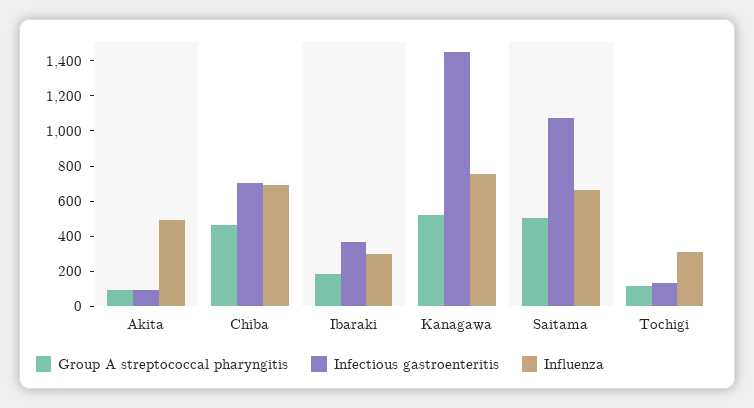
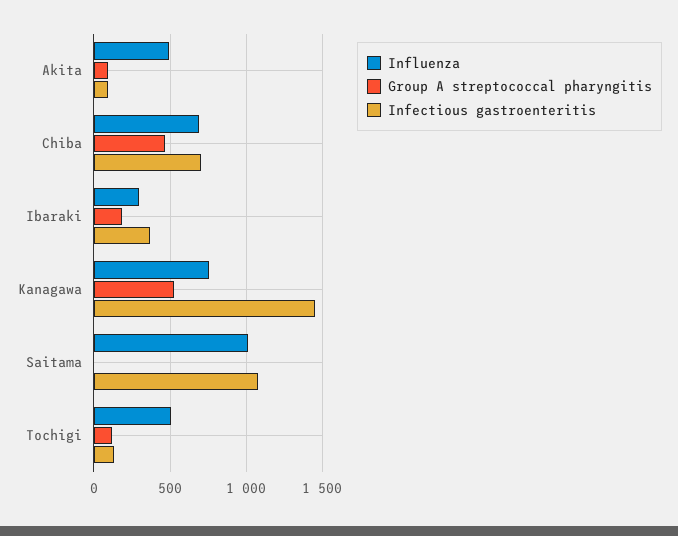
  {
    "Group A streptococcal pharyngitis": {
      "Akita": 100,
      "Chiba": 450,
      "Ibaraki": 200,
      "Kanagawa": 500,
-     "Saitama": 500,
+     "Saitama": 0,
      "Tochigi": 100
    },
    "Infectious gastroenteritis": {
      "Akita": 100,
      "Chiba": 700,
      "Ibaraki": 350,
      "Kanagawa": 1450,
      "Saitama": 1100,
      "Tochigi": 150
    },
    "Influenza": {
      "Akita": 500,
      "Chiba": 700,
      "Ibaraki": 300,
      "Kanagawa": 750,
-     "Saitama": 650,
+     "Saitama": 1000,
-     "Tochigi": 300
+     "Tochigi": 500
    }
  }

